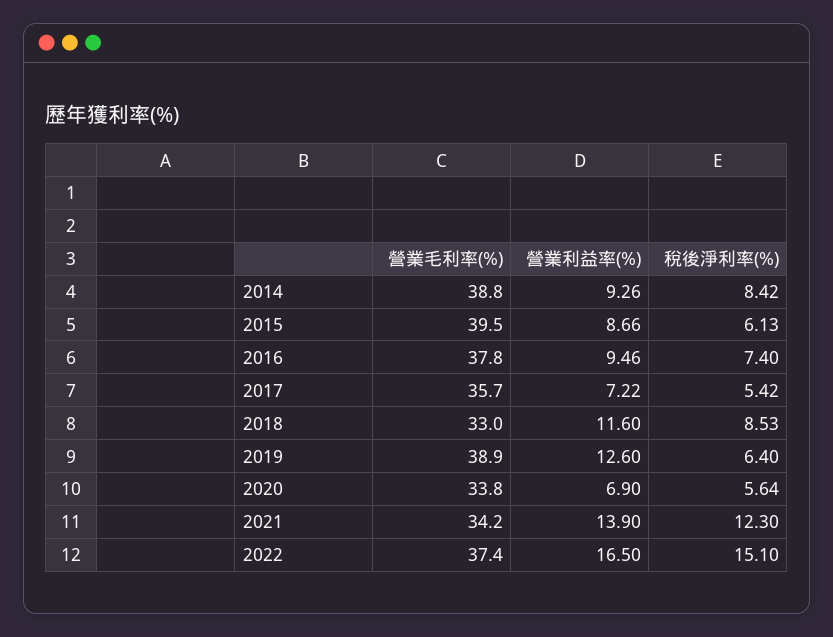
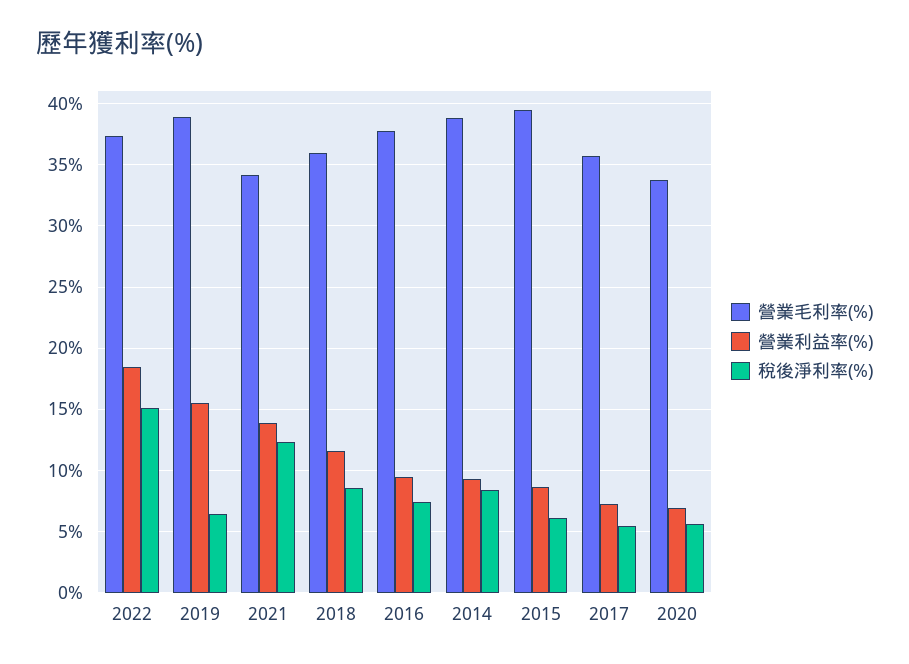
  {
    "營業毛利率(%)": {
      "2014": 38.8,
      "2015": 39.5,
      "2016": 37.8,
      "2017": 35.7,
-     "2018": 33,
+     "2018": 36,
      "2019": 38.9,
      "2020": 33.8,
      "2021": 34.2,
      "2022": 37.4
    },
    "營業利益率(%)": {
      "2014": 9.26,
      "2015": 8.66,
      "2016": 9.46,
      "2017": 7.22,
      "2018": 11.6,
-     "2019": 12.6,
+     "2019": 15.5,
      "2020": 6.9,
      "2021": 13.9,
-     "2022": 16.5
+     "2022": 18.5
    },
    "稅後淨利率(%)": {
      "2014": 8.42,
      "2015": 6.13,
      "2016": 7.4,
      "2017": 5.42,
      "2018": 8.53,
      "2019": 6.4,
      "2020": 5.64,
      "2021": 12.3,
      "2022": 15.1
    }
  }

